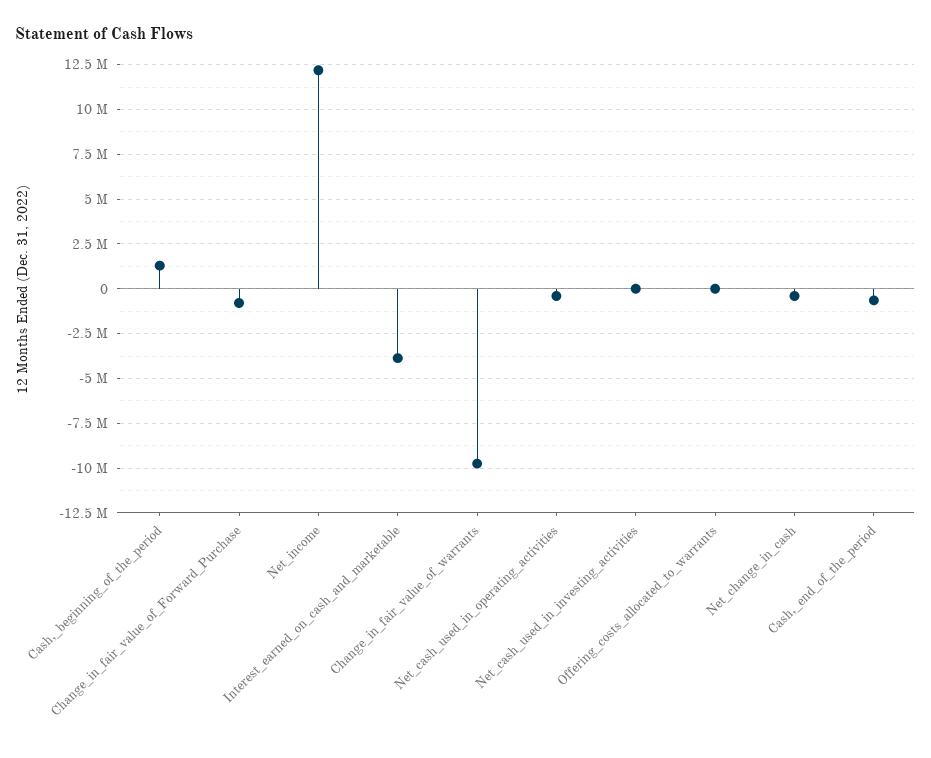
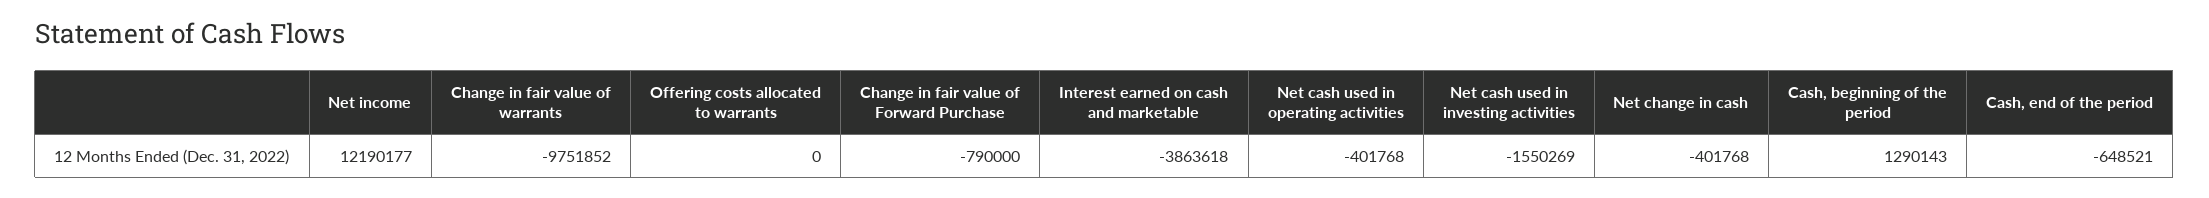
  {
    "Cash,_beginning_of_the_period": 1290143,
    "Change_in_fair_value_of_Forward_Purchase": -790000,
    "Net_income": 12190177,
    "Interest_earned_on_cash_and_marketable": -3863618,
    "Change_in_fair_value_of_warrants": -9751852,
    "Net_cash_used_in_operating_activities": -401768,
-   "Net_cash_used_in_investing_activities": 0,
+   "Net_cash_used_in_investing_activities": -1550269,
    "Offering_costs_allocated_to_warrants": 0,
    "Net_change_in_cash": -401768,
    "Cash,_end_of_the_period": -648521
  }

